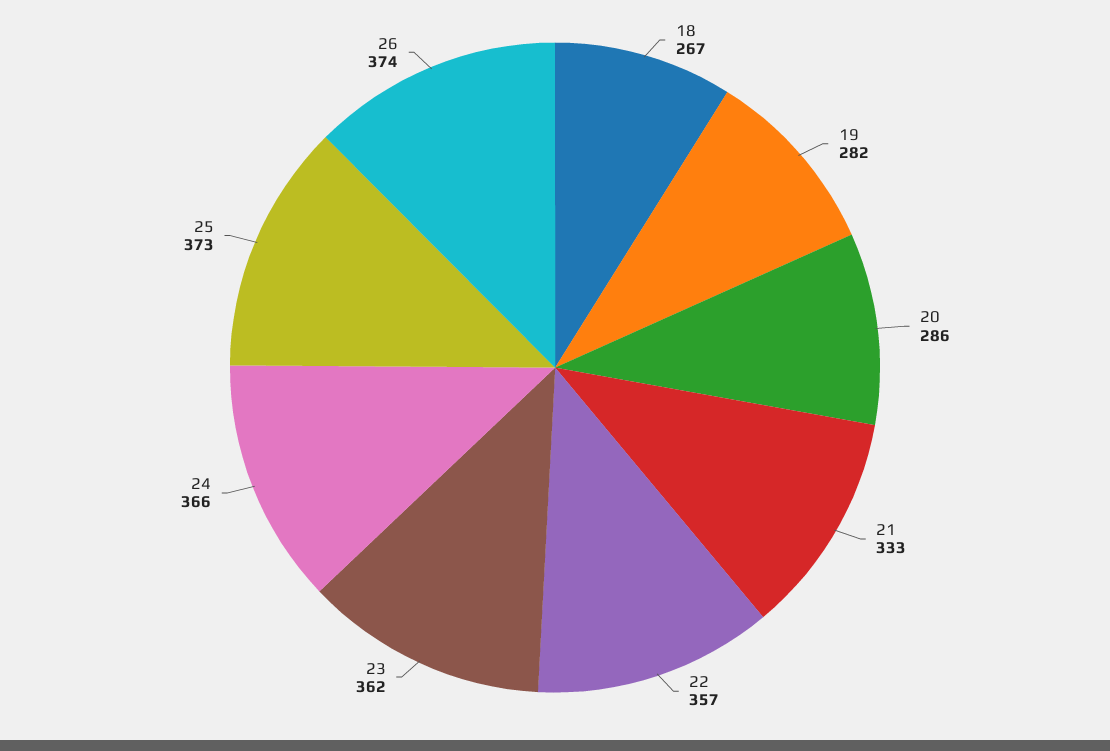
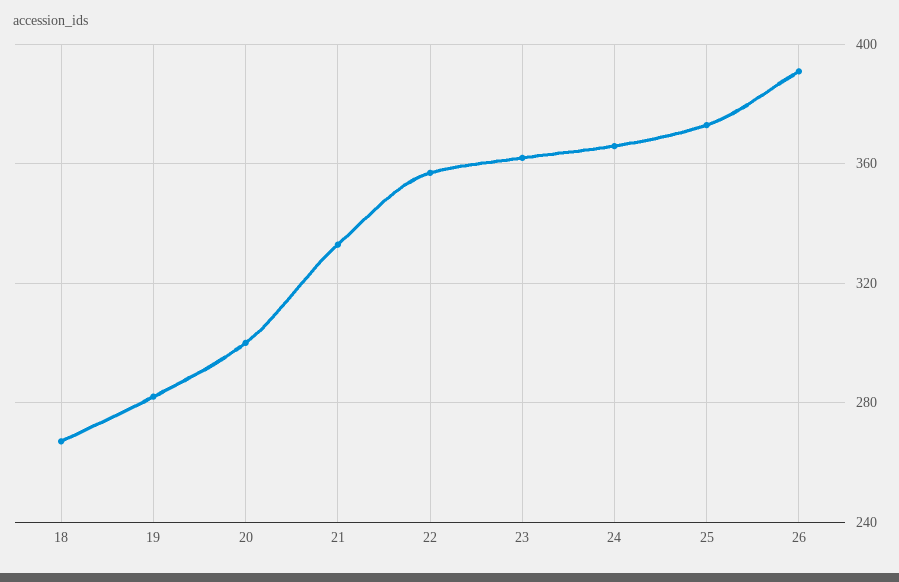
  {
    "18": 267,
    "19": 282,
-   "20": 286,
+   "20": 300,
    "21": 333,
    "22": 357,
    "23": 362,
    "24": 366,
    "25": 373,
-   "26": 374
+   "26": 390
  }

